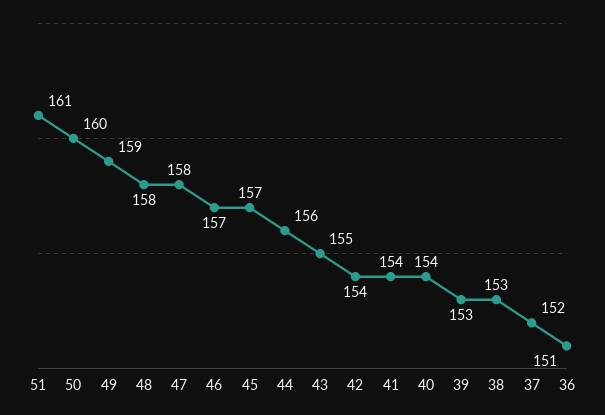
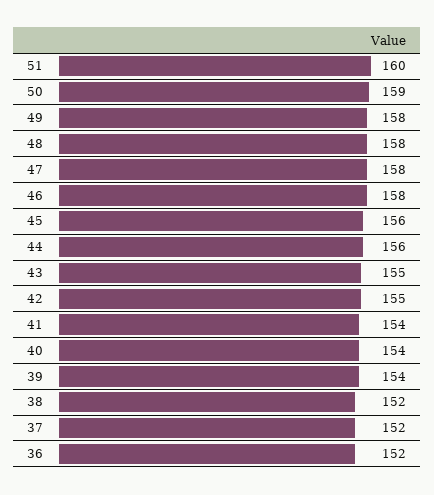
  {
-   "51": 161,
+   "51": 160,
-   "50": 160,
+   "50": 159,
-   "49": 159,
+   "49": 158,
    "48": 158,
    "47": 158,
-   "46": 157,
+   "46": 158,
-   "45": 157,
+   "45": 156,
    "44": 156,
    "43": 155,
-   "42": 154,
+   "42": 155,
    "41": 154,
    "40": 154,
-   "39": 153,
+   "39": 154,
-   "38": 153,
+   "38": 152,
    "37": 152,
-   "36": 151
+   "36": 152
  }

